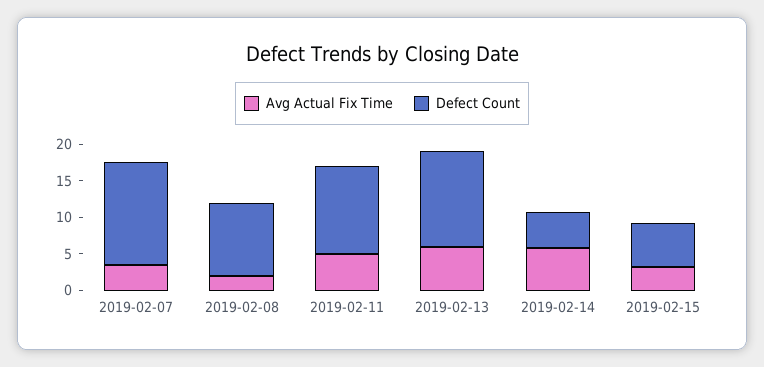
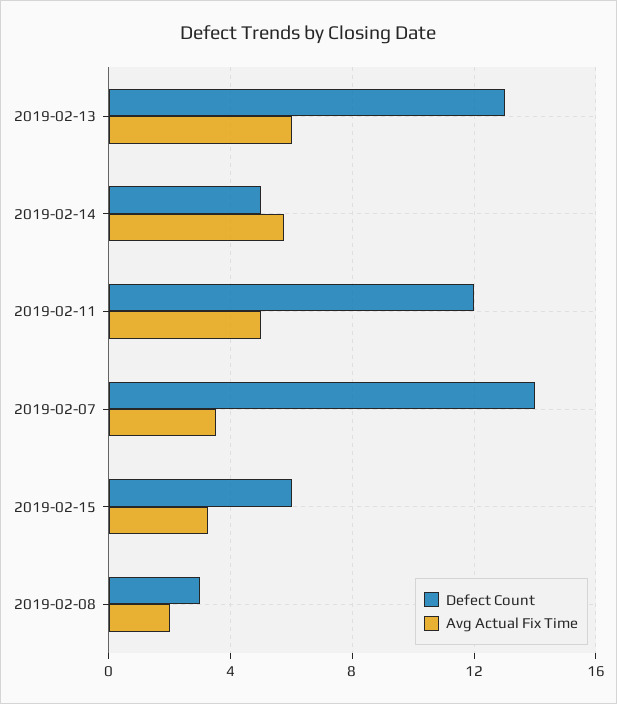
  {
    "Avg Actual Fix Time": {
      "2019-02-07": 3.5,
      "2019-02-08": 2,
      "2019-02-11": 5,
      "2019-02-13": 6,
      "2019-02-14": 6,
      "2019-02-15": 3.5
    },
    "Defect Count": {
      "2019-02-07": 14,
-     "2019-02-08": 10,
+     "2019-02-08": 3,
      "2019-02-11": 12,
      "2019-02-13": 13,
      "2019-02-14": 5,
      "2019-02-15": 6
    }
  }

